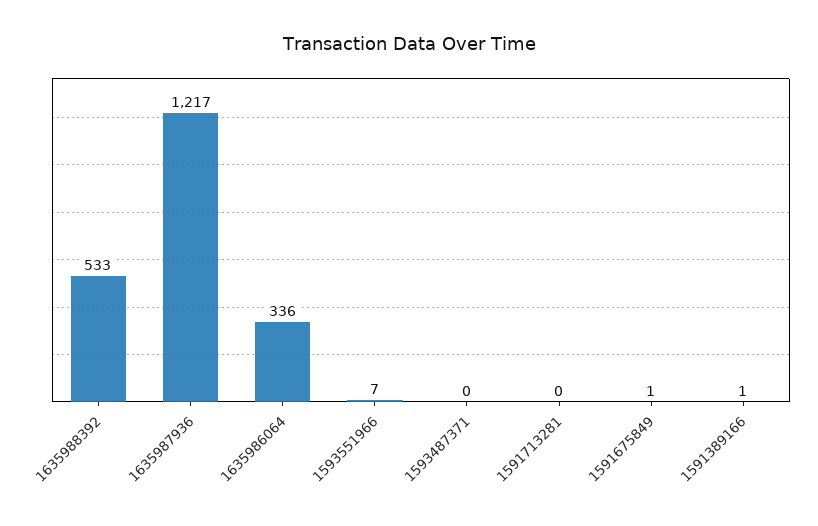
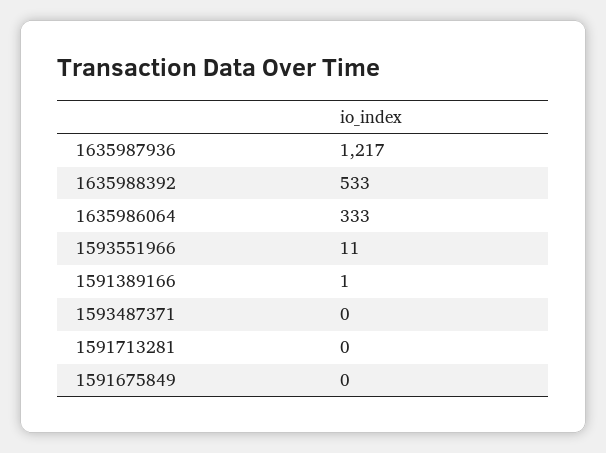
  {
    "1635988392": 533,
    "1635987936": 1217,
-   "1635986064": 336,
+   "1635986064": 333,
-   "1593551966": 7,
+   "1593551966": 11,
    "1593487371": 0,
    "1591713281": 0,
-   "1591675849": 1,
+   "1591675849": 0,
    "1591389166": 1
  }

